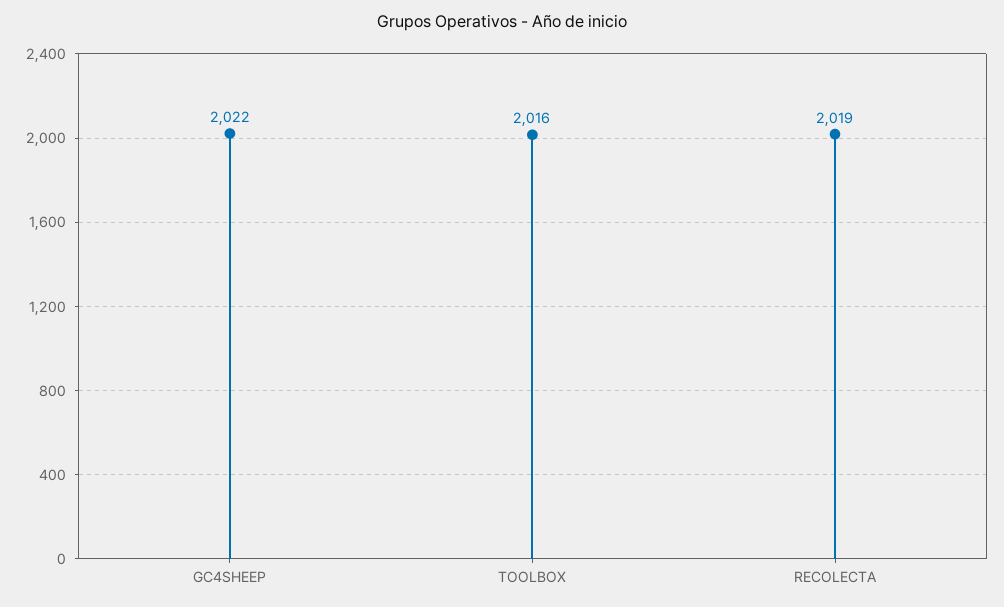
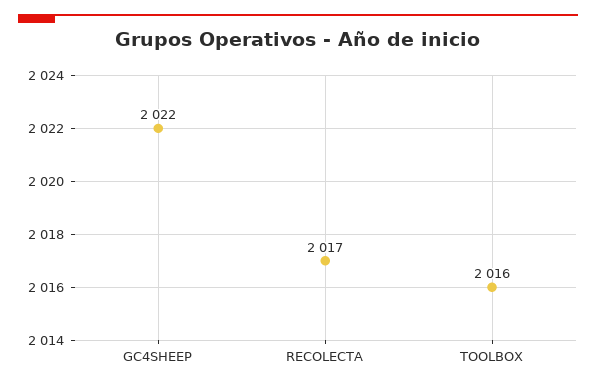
  {
    "GC4SHEEP": 2022,
    "TOOLBOX": 2016,
-   "RECOLECTA": 2019
+   "RECOLECTA": 2017
  }

